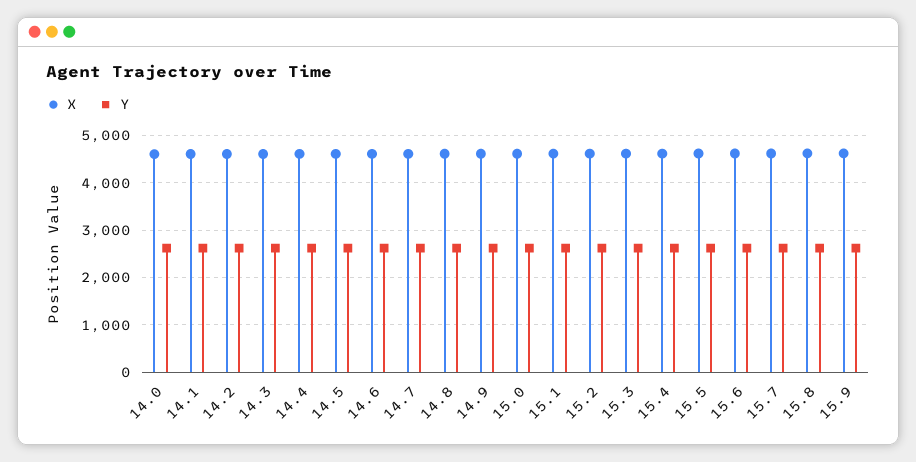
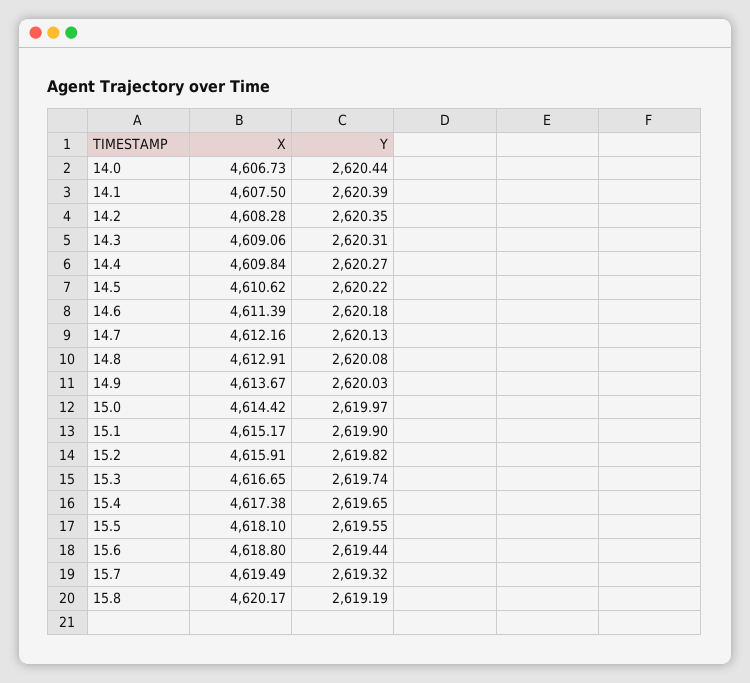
  {
    "X": {
      "14.0": 4606.73,
      "14.1": 4607.5,
      "14.2": 4608.28,
      "14.3": 4609.06,
      "14.4": 4609.84,
      "14.5": 4610.62,
      "14.6": 4611.39,
      "14.7": 4612.16,
      "14.8": 4612.91,
      "14.9": 4613.67,
      "15.0": 4614.42,
      "15.1": 4615.17,
      "15.2": 4615.91,
      "15.3": 4616.65,
      "15.4": 4617.38,
      "15.5": 4618.1,
      "15.6": 4618.8,
      "15.7": 4619.49,
-     "15.8": 4620.17,
+     "15.8": 4620.17
-     "15.9": 4600
    },
    "Y": {
      "14.0": 2620.44,
      "14.1": 2620.39,
      "14.2": 2620.35,
      "14.3": 2620.31,
      "14.4": 2620.27,
      "14.5": 2620.22,
      "14.6": 2620.18,
      "14.7": 2620.13,
      "14.8": 2620.08,
      "14.9": 2620.03,
      "15.0": 2619.97,
      "15.1": 2619.9,
      "15.2": 2619.82,
      "15.3": 2619.74,
      "15.4": 2619.65,
      "15.5": 2619.55,
      "15.6": 2619.44,
      "15.7": 2619.32,
-     "15.8": 2619.19,
+     "15.8": 2619.19
-     "15.9": 2600
    }
  }

